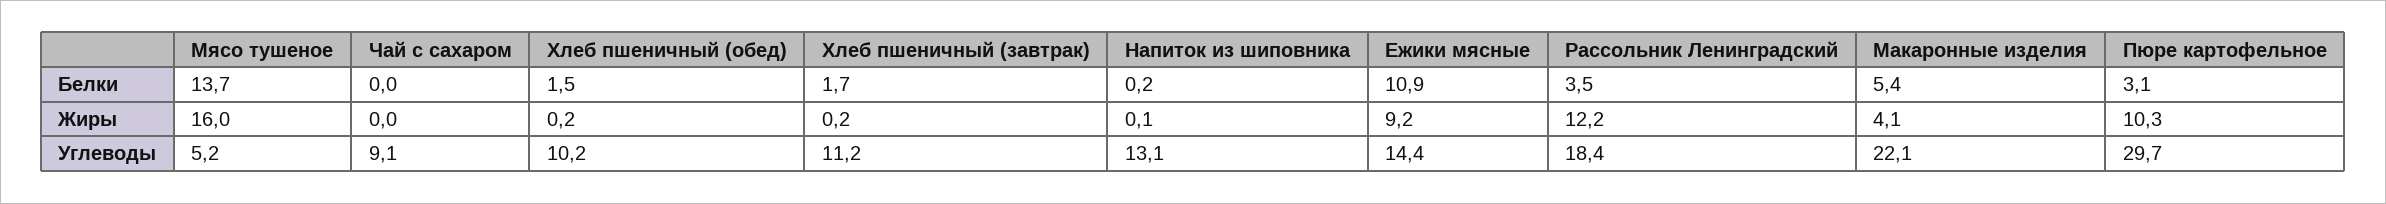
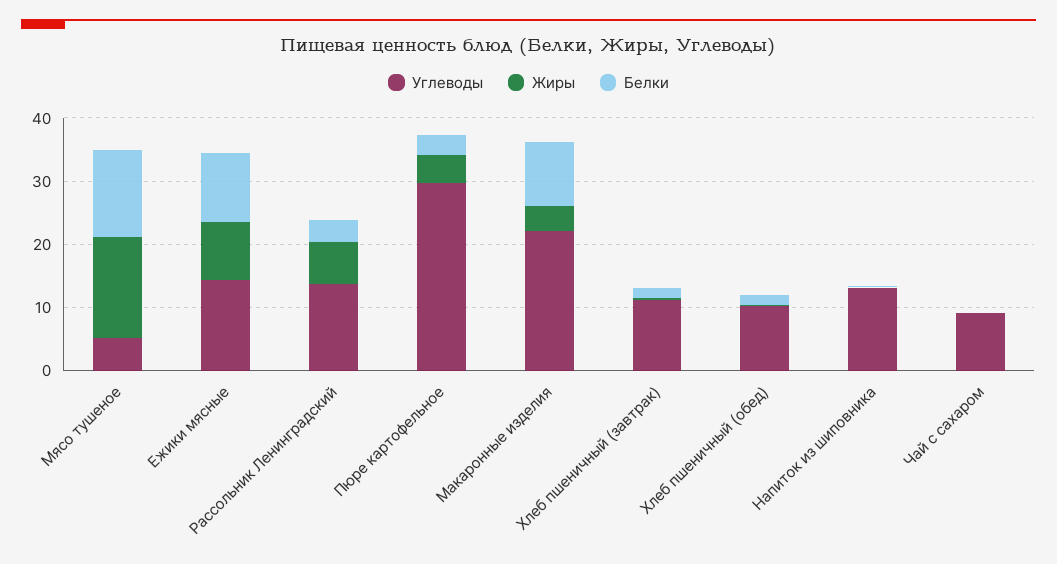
  {
    "Белки": {
      "Мясо тушеное": 13.7,
      "Чай с сахаром": 0,
      "Хлеб пшеничный (обед)": 1.5,
      "Хлеб пшеничный (завтрак)": 1.7,
      "Напиток из шиповника": 0.2,
      "Ежики мясные": 10.9,
      "Рассольник Ленинградский": 3.5,
-     "Макаронные изделия": 5.4,
+     "Макаронные изделия": 10,
      "Пюре картофельное": 3.1
    },
    "Жиры": {
      "Мясо тушеное": 16,
      "Чай с сахаром": 0,
      "Хлеб пшеничный (обед)": 0.2,
      "Хлеб пшеничный (завтрак)": 0.2,
      "Напиток из шиповника": 0.1,
      "Ежики мясные": 9.2,
-     "Рассольник Ленинградский": 12.2,
+     "Рассольник Ленинградский": 6,
      "Макаронные изделия": 4.1,
-     "Пюре картофельное": 10.3
+     "Пюре картофельное": 4
    },
    "Углеводы": {
      "Мясо тушеное": 5.2,
      "Чай с сахаром": 9.1,
      "Хлеб пшеничный (обед)": 10.2,
      "Хлеб пшеничный (завтрак)": 11.2,
      "Напиток из шиповника": 13.1,
      "Ежики мясные": 14.4,
-     "Рассольник Ленинградский": 18.4,
+     "Рассольник Ленинградский": 14,
      "Макаронные изделия": 22.1,
      "Пюре картофельное": 29.7
    }
  }

